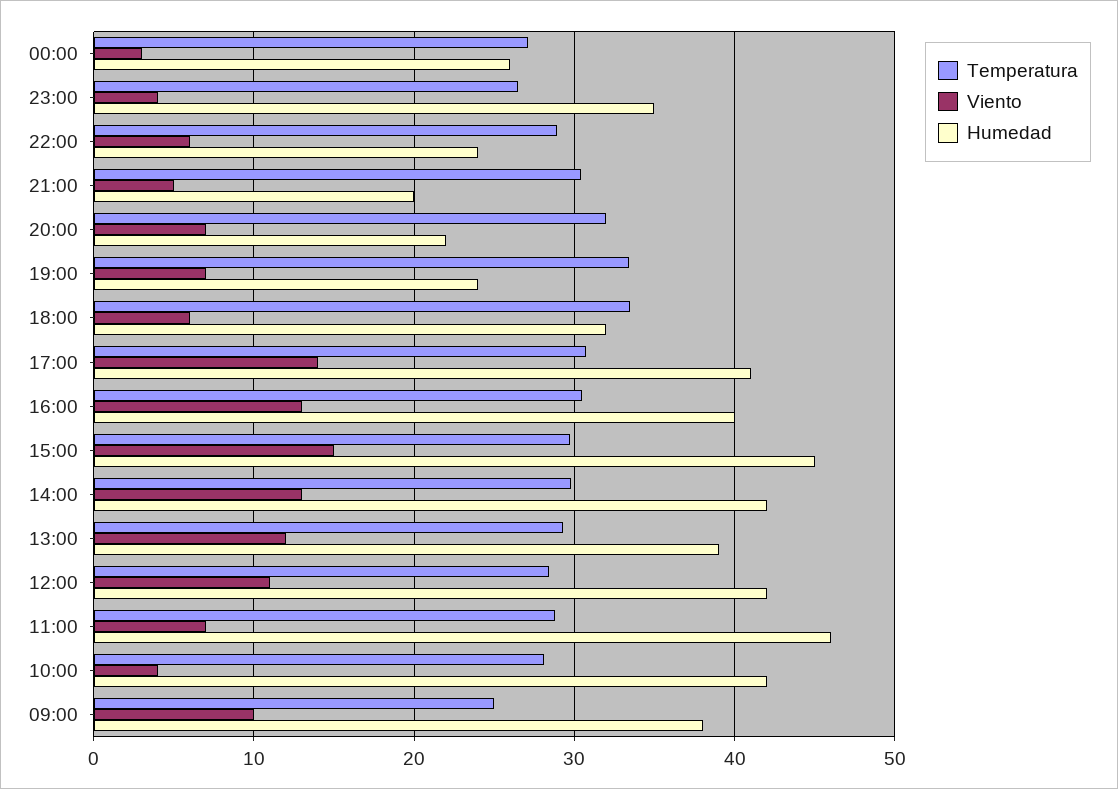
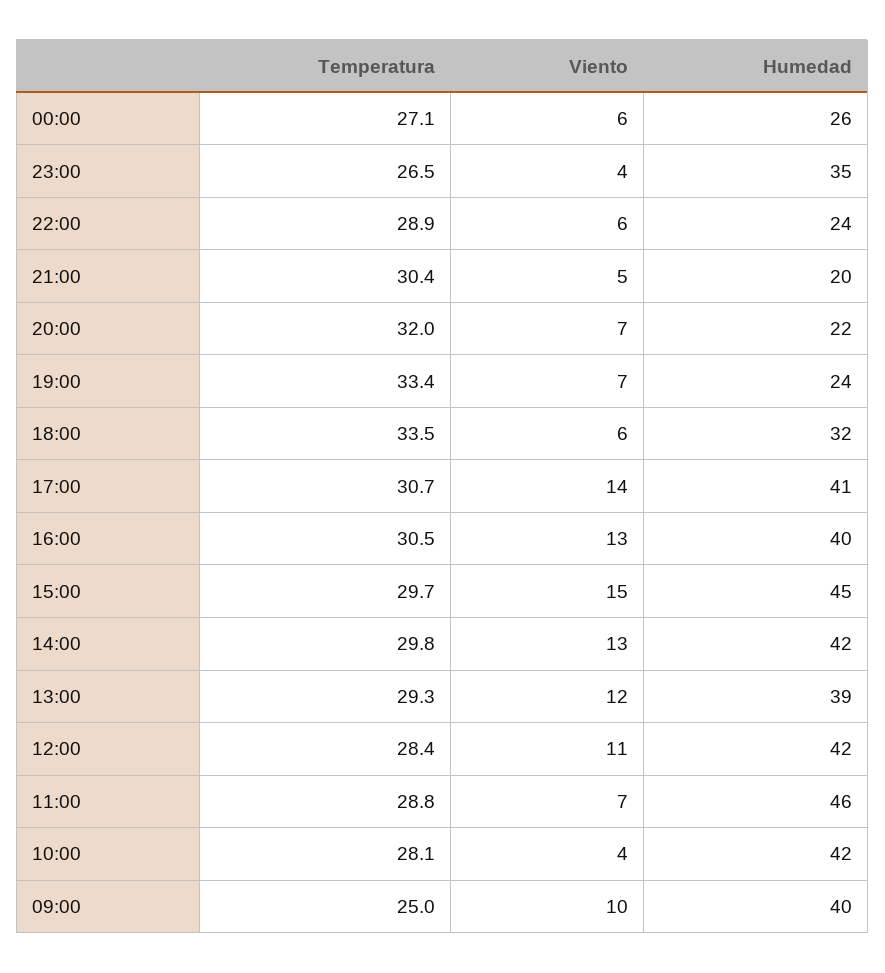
  {
    "Temperatura": {
      "00:00": 27.1,
      "23:00": 26.5,
      "22:00": 28.9,
      "21:00": 30.4,
      "20:00": 32,
      "19:00": 33.4,
      "18:00": 33.5,
      "17:00": 30.7,
      "16:00": 30.5,
      "15:00": 29.7,
      "14:00": 29.8,
      "13:00": 29.3,
      "12:00": 28.4,
      "11:00": 28.8,
      "10:00": 28.1,
      "09:00": 25
    },
    "Viento": {
-     "00:00": 3,
+     "00:00": 6,
      "23:00": 4,
      "22:00": 6,
      "21:00": 5,
      "20:00": 7,
      "19:00": 7,
      "18:00": 6,
      "17:00": 14,
      "16:00": 13,
      "15:00": 15,
      "14:00": 13,
      "13:00": 12,
      "12:00": 11,
      "11:00": 7,
      "10:00": 4,
      "09:00": 10
    },
    "Humedad": {
      "00:00": 26,
      "23:00": 35,
      "22:00": 24,
      "21:00": 20,
      "20:00": 22,
      "19:00": 24,
      "18:00": 32,
      "17:00": 41,
      "16:00": 40,
      "15:00": 45,
      "14:00": 42,
      "13:00": 39,
      "12:00": 42,
      "11:00": 46,
      "10:00": 42,
-     "09:00": 38
+     "09:00": 40
    }
  }

